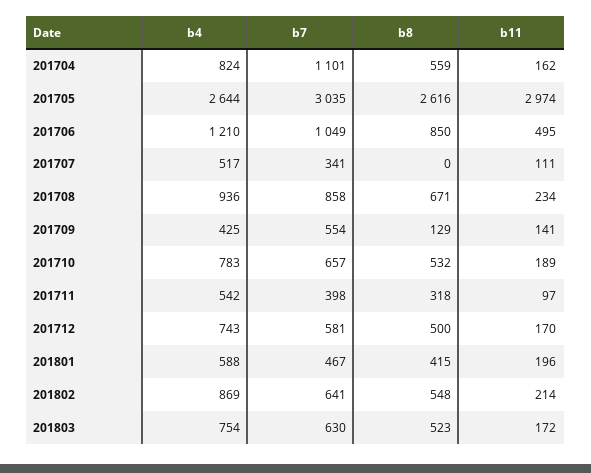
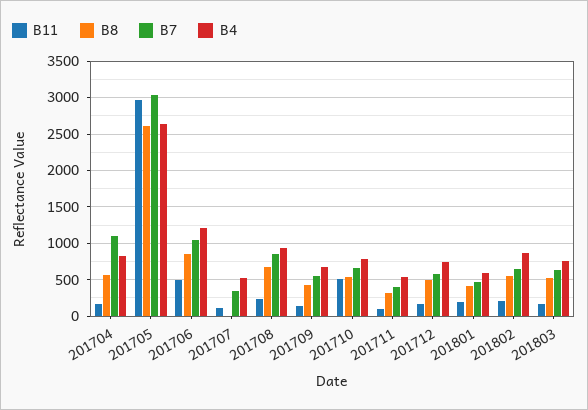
  {
    "b4": {
      "201704": 824,
      "201705": 2644,
      "201706": 1210,
      "201707": 517,
      "201708": 936,
-     "201709": 425,
+     "201709": 700,
      "201710": 783,
      "201711": 542,
      "201712": 743,
      "201801": 588,
      "201802": 869,
      "201803": 754
    },
    "b7": {
      "201704": 1101,
      "201705": 3035,
      "201706": 1049,
      "201707": 341,
      "201708": 858,
      "201709": 554,
      "201710": 657,
      "201711": 398,
      "201712": 581,
      "201801": 467,
      "201802": 641,
      "201803": 630
    },
    "b8": {
      "201704": 559,
      "201705": 2616,
      "201706": 850,
      "201707": 0,
      "201708": 671,
-     "201709": 129,
+     "201709": 400,
      "201710": 532,
      "201711": 318,
      "201712": 500,
      "201801": 415,
      "201802": 548,
      "201803": 523
    },
    "b11": {
      "201704": 162,
      "201705": 2974,
      "201706": 495,
      "201707": 111,
      "201708": 234,
      "201709": 141,
-     "201710": 189,
+     "201710": 500,
      "201711": 97,
      "201712": 170,
      "201801": 196,
      "201802": 214,
      "201803": 172
    }
  }

